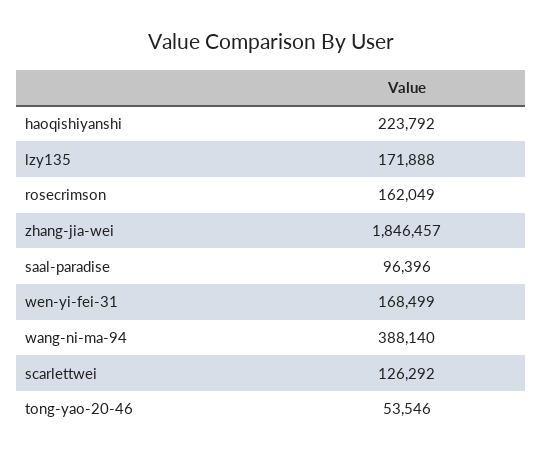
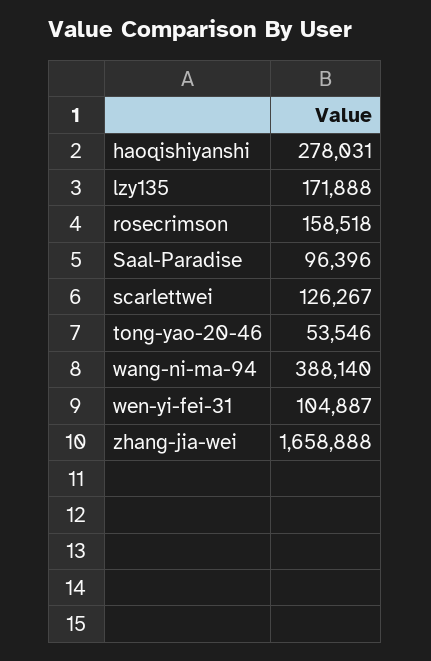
  {
-   "haoqishiyanshi": 223792,
+   "haoqishiyanshi": 278031,
    "lzy135": 171888,
-   "rosecrimson": 162049,
+   "rosecrimson": 158518,
-   "zhang-jia-wei": 1846457,
+   "zhang-jia-wei": 1658888,
    "saal-paradise": 96396,
-   "wen-yi-fei-31": 168499,
+   "wen-yi-fei-31": 104887,
    "wang-ni-ma-94": 388140,
-   "scarlettwei": 126292,
+   "scarlettwei": 126267,
    "tong-yao-20-46": 53546
  }

